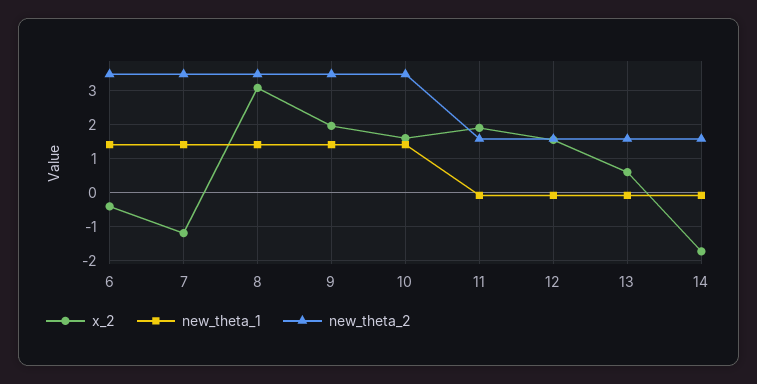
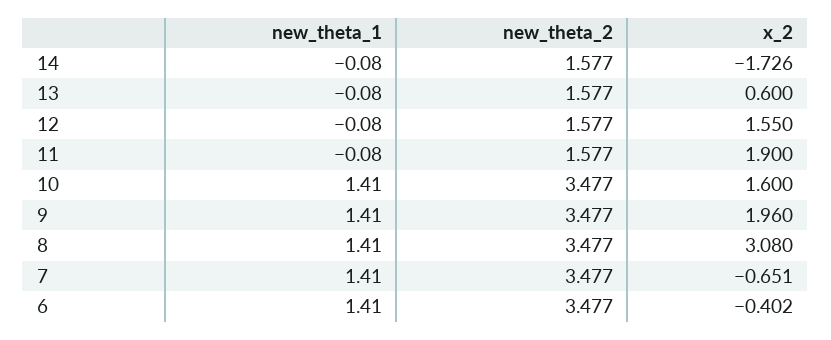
  {
    "x_2": {
      "6": -0.402,
-     "7": -1.2,
+     "7": -0.651,
      "8": 3.08,
      "9": 1.96,
      "10": 1.6,
      "11": 1.9,
      "12": 1.55,
      "13": 0.6,
      "14": -1.726
    },
    "new_theta_1": {
      "6": 1.41,
      "7": 1.41,
      "8": 1.41,
      "9": 1.41,
      "10": 1.41,
      "11": -0.08,
      "12": -0.08,
      "13": -0.08,
      "14": -0.08
    },
    "new_theta_2": {
      "6": 3.477,
      "7": 3.477,
      "8": 3.477,
      "9": 3.477,
      "10": 3.477,
      "11": 1.577,
      "12": 1.577,
      "13": 1.577,
      "14": 1.577
    }
  }

